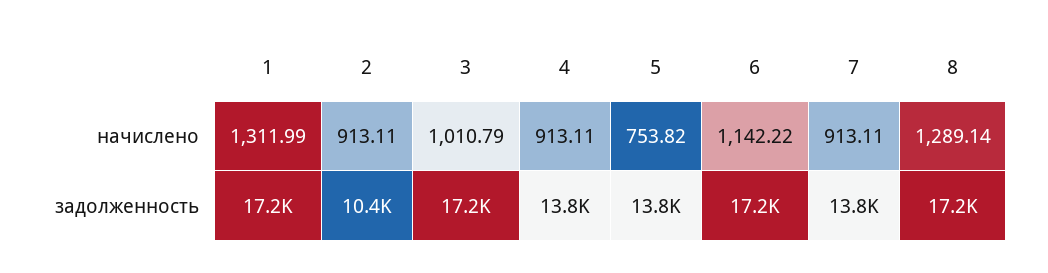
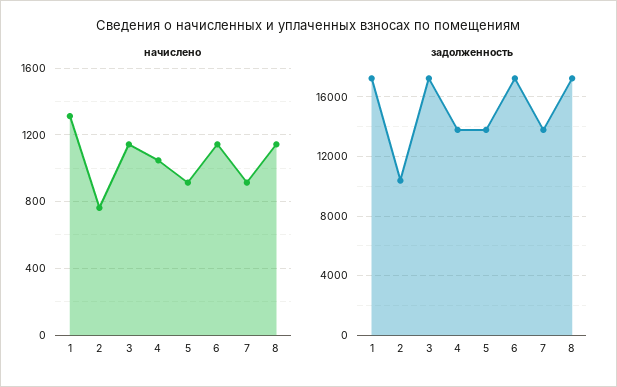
  {
    "начислено": {
      "1": 1311.99,
-     "2": 913.11,
+     "2": 750,
-     "3": 1010.79,
+     "3": 1150,
-     "4": 913.11,
+     "4": 1050,
-     "5": 753.82,
+     "5": 900,
      "6": 1142.22,
      "7": 913.11,
-     "8": 1289.14
+     "8": 1150
    },
    "задолженность": {
      "1": 17200,
      "2": 10400,
      "3": 17200,
      "4": 13800,
      "5": 13800,
      "6": 17200,
      "7": 13800,
      "8": 17200
    }
  }

